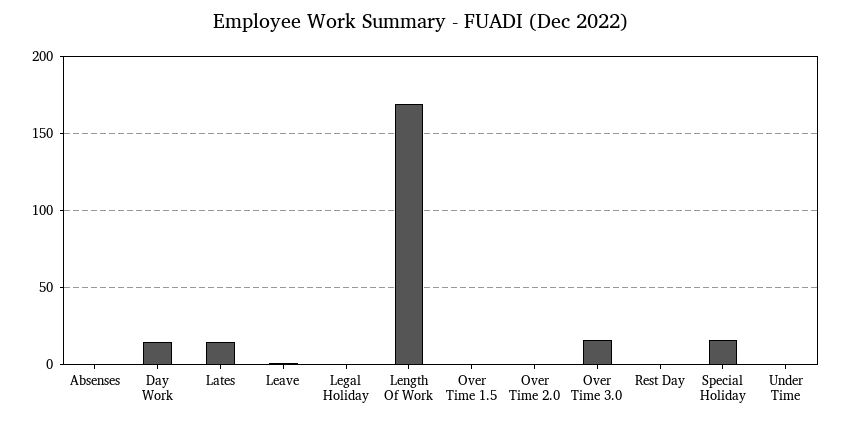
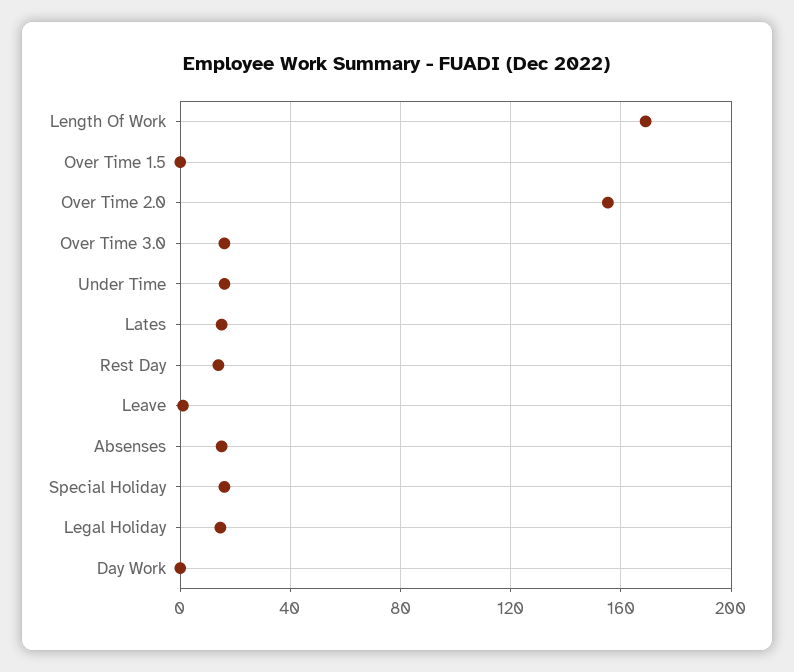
  {
-   "Absenses": 0,
+   "Absenses": 15,
-   "Day Work": 15,
+   "Day Work": 0,
    "Lates": 15,
    "Leave": 0,
-   "Legal Holiday": 0,
+   "Legal Holiday": 15,
    "Length Of Work": 170,
    "Over Time 1.5": 0,
-   "Over Time 2.0": 0,
+   "Over Time 2.0": 155,
    "Over Time 3.0": 15,
-   "Rest Day": 0,
+   "Rest Day": 15,
    "Special Holiday": 15,
-   "Under Time": 0
+   "Under Time": 15
  }

